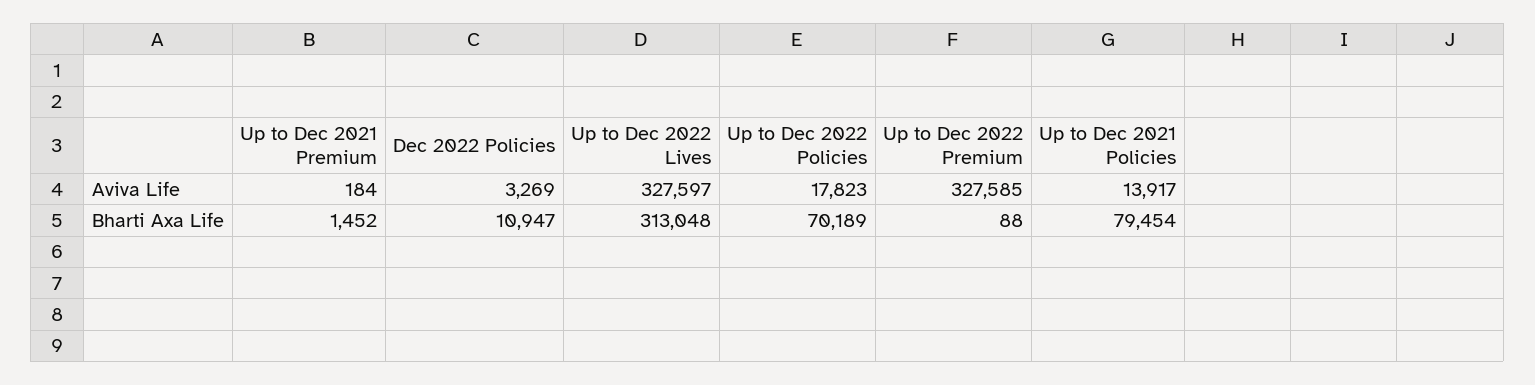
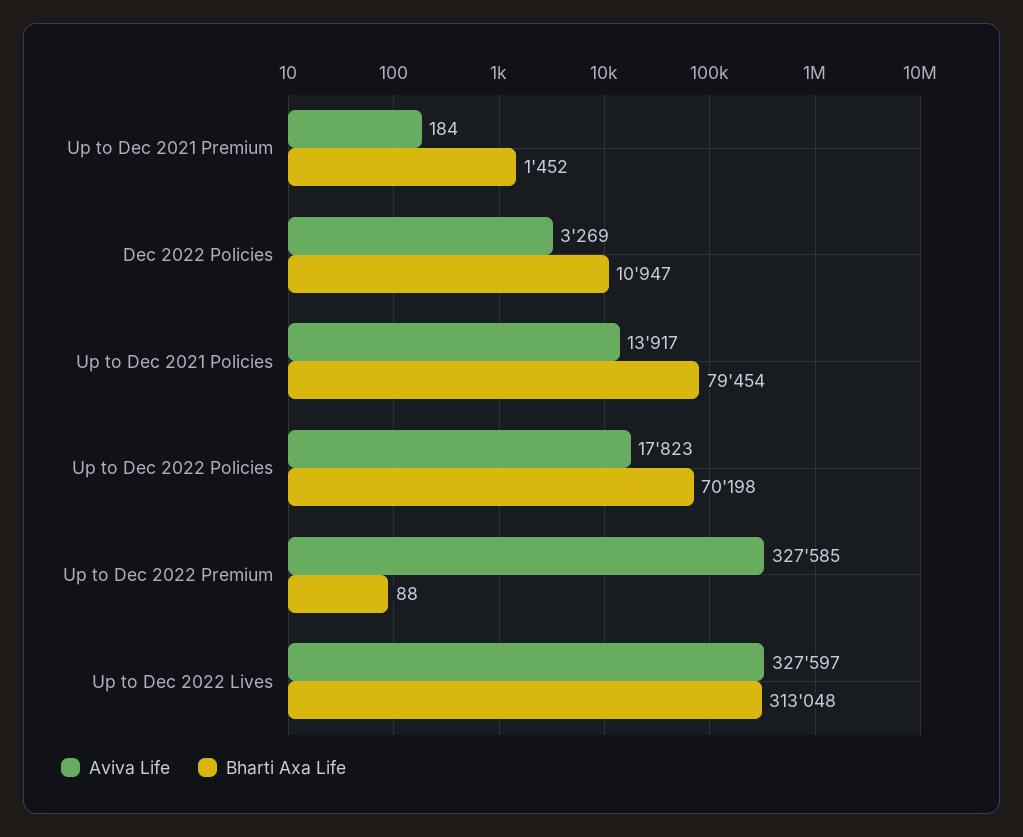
  {
    "Aviva Life": {
      "Up to Dec 2021 Premium": 184,
      "Dec 2022 Policies": 3269,
      "Up to Dec 2022 Lives": 327597,
      "Up to Dec 2022 Policies": 17823,
      "Up to Dec 2022 Premium": 327585,
      "Up to Dec 2021 Policies": 13917
    },
    "Bharti Axa Life": {
      "Up to Dec 2021 Premium": 1452,
      "Dec 2022 Policies": 10947,
      "Up to Dec 2022 Lives": 313048,
-     "Up to Dec 2022 Policies": 70189,
+     "Up to Dec 2022 Policies": 70198,
      "Up to Dec 2022 Premium": 88,
      "Up to Dec 2021 Policies": 79454
    }
  }

